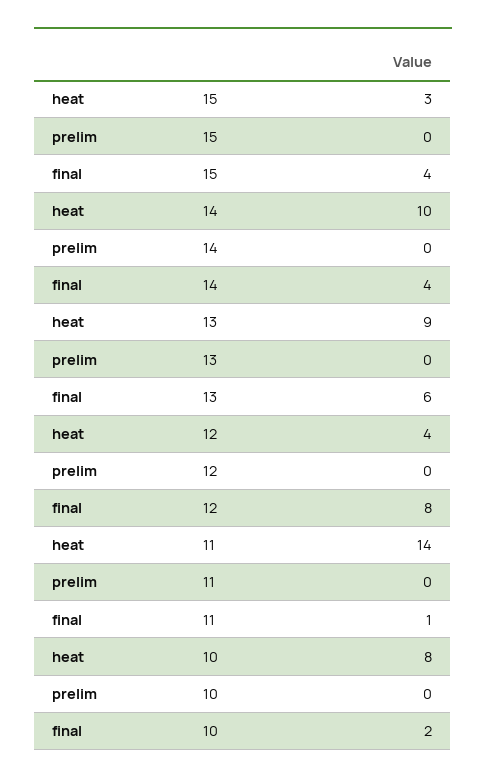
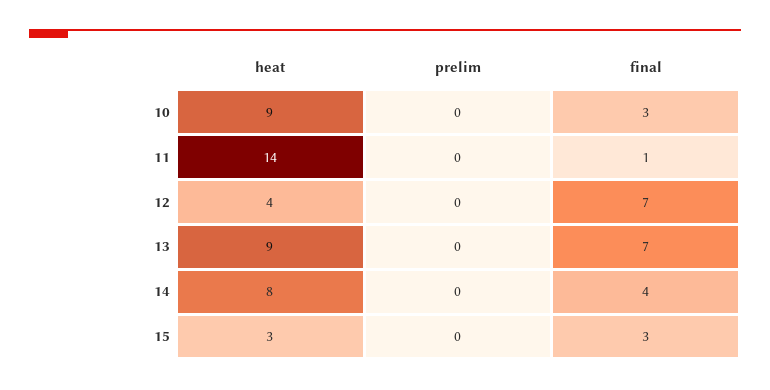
  {
    "heat": {
      "15": 3,
-     "14": 10,
+     "14": 8,
      "13": 9,
      "12": 4,
      "11": 14,
-     "10": 8
+     "10": 9
    },
    "prelim": {
      "15": 0,
      "14": 0,
      "13": 0,
      "12": 0,
      "11": 0,
      "10": 0
    },
    "final": {
-     "15": 4,
+     "15": 3,
      "14": 4,
-     "13": 6,
+     "13": 7,
-     "12": 8,
+     "12": 7,
      "11": 1,
-     "10": 2
+     "10": 3
    }
  }

